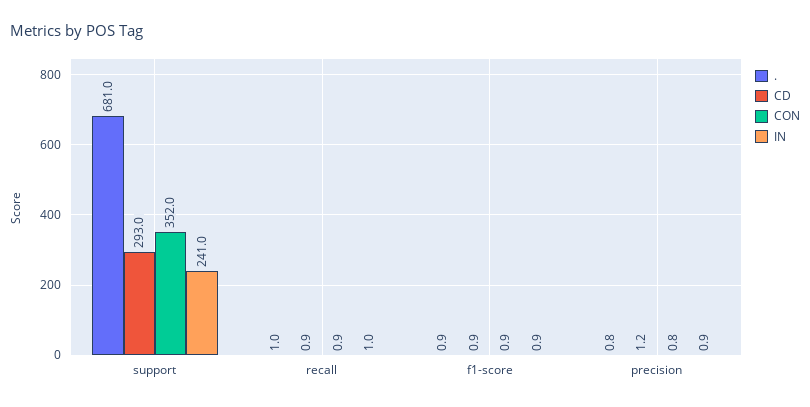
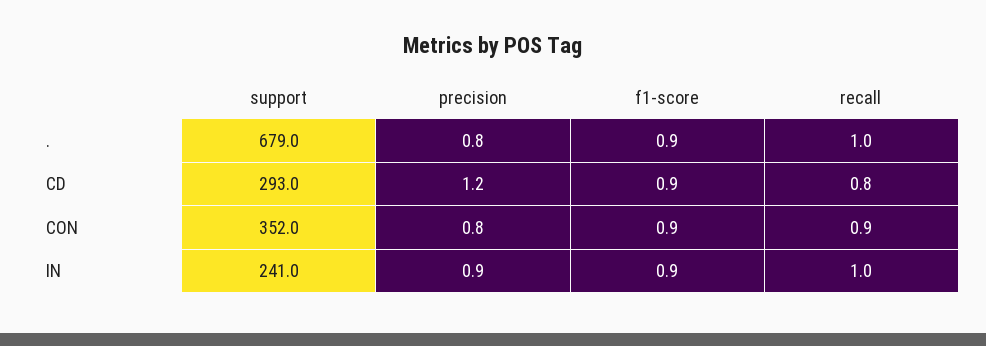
  {
    ".": {
-     "support": 681,
+     "support": 679,
      "recall": 1,
      "f1-score": 0.9,
      "precision": 0.8
    },
    "CD": {
      "support": 293,
-     "recall": 0.9,
+     "recall": 0.8,
      "f1-score": 0.9,
      "precision": 1.2
    },
    "CON": {
      "support": 352,
      "recall": 0.9,
      "f1-score": 0.9,
      "precision": 0.8
    },
    "IN": {
      "support": 241,
      "recall": 1,
      "f1-score": 0.9,
      "precision": 0.9
    }
  }

